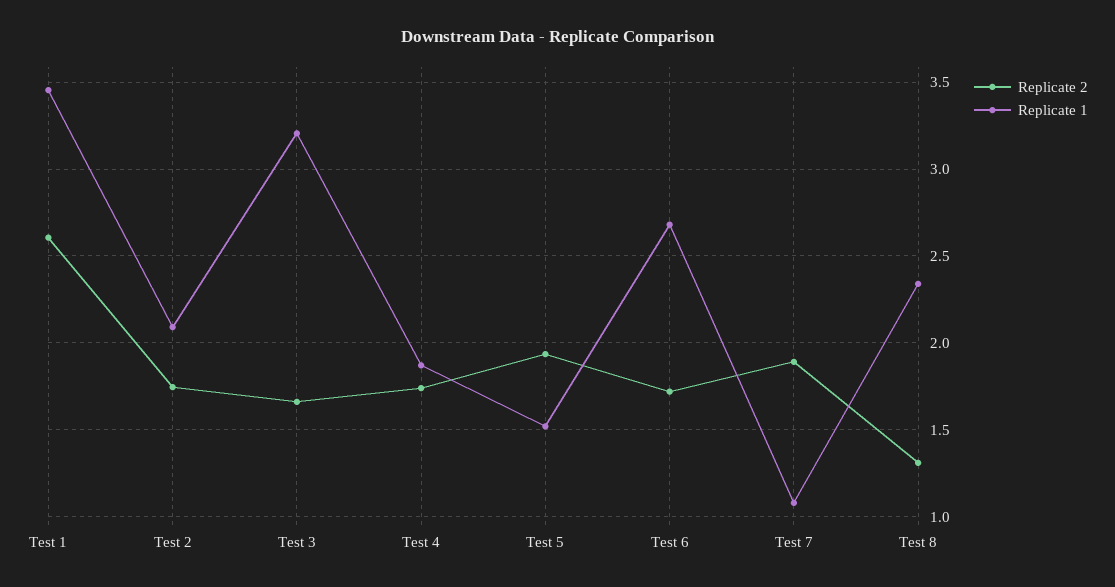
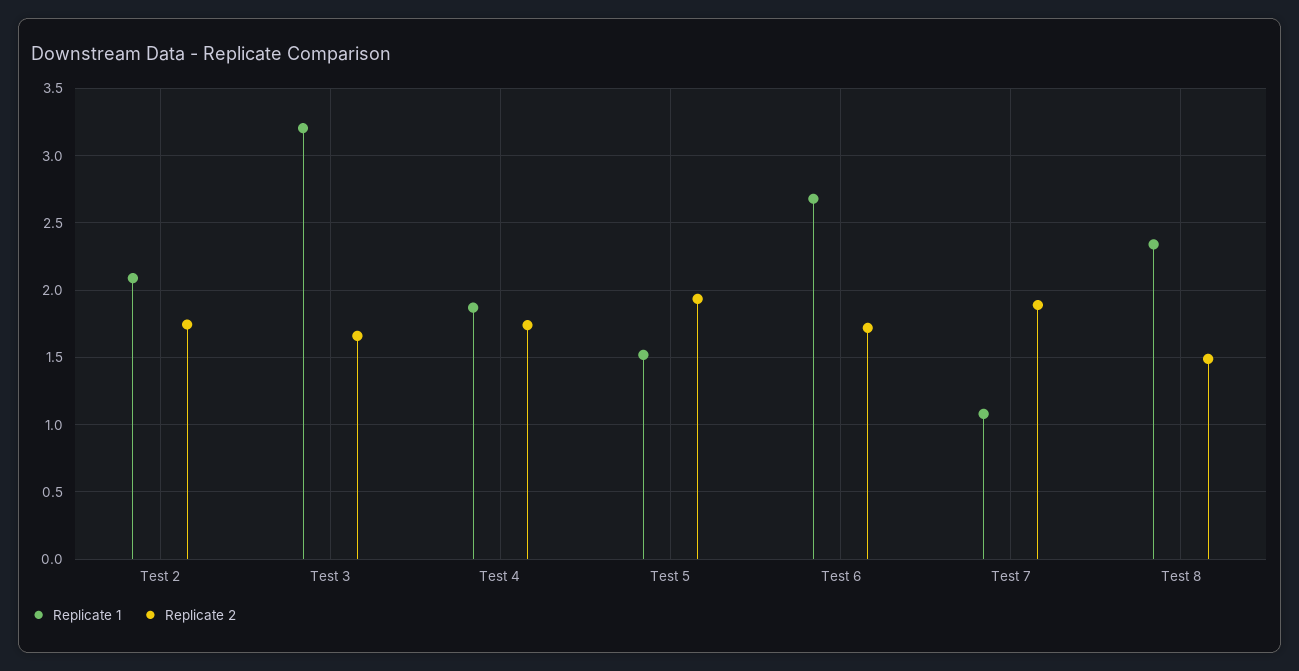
  {
    "Replicate 2": {
-     "Test 1": 2.6,
      "Test 2": 1.75,
      "Test 3": 1.65,
      "Test 4": 1.75,
      "Test 5": 1.95,
      "Test 6": 1.7,
      "Test 7": 1.9,
-     "Test 8": 1.3
+     "Test 8": 1.5
    },
    "Replicate 1": {
-     "Test 1": 3.45,
      "Test 2": 2.1,
      "Test 3": 3.2,
      "Test 4": 1.85,
      "Test 5": 1.5,
      "Test 6": 2.7,
      "Test 7": 1.1,
      "Test 8": 2.35
    }
  }

